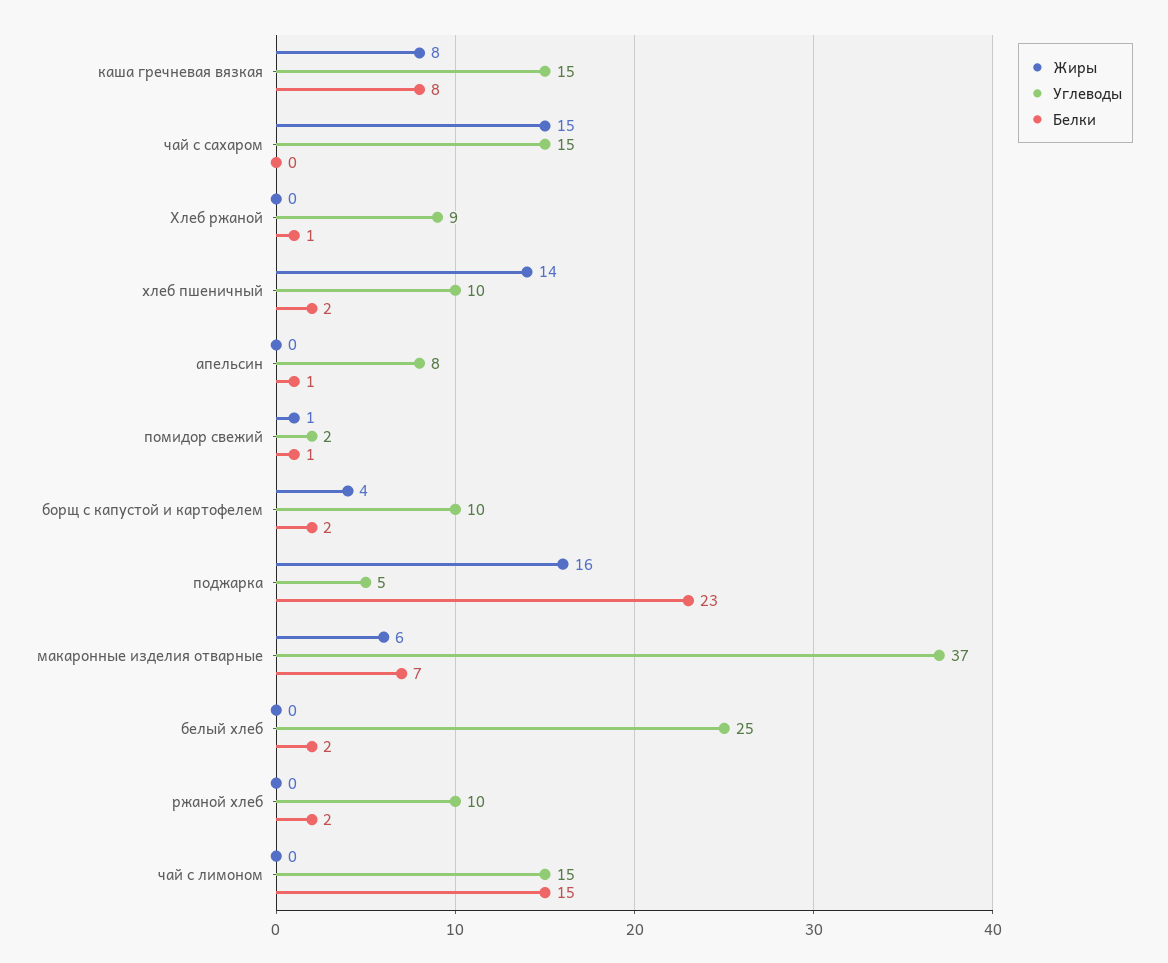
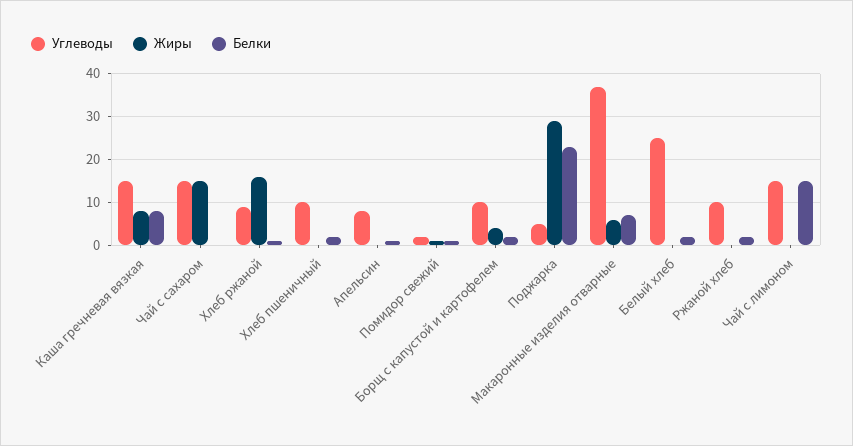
  {
    "Жиры": {
      "каша гречневая вязкая": 8,
      "чай с сахаром": 15,
-     "Хлеб ржаной": 0,
+     "Хлеб ржаной": 15,
-     "хлеб пшеничный": 14,
+     "хлеб пшеничный": 0,
      "апельсин": 0,
      "помидор свежий": 1,
      "борщ с капустой и картофелем": 4,
-     "поджарка": 16,
+     "поджарка": 30,
      "макаронные изделия отварные": 6,
      "белый хлеб": 0,
      "ржаной хлеб": 0,
      "чай с лимоном": 0
    },
    "Углеводы": {
      "каша гречневая вязкая": 15,
      "чай с сахаром": 15,
      "Хлеб ржаной": 9,
      "хлеб пшеничный": 10,
      "апельсин": 8,
      "помидор свежий": 2,
      "борщ с капустой и картофелем": 10,
      "поджарка": 5,
      "макаронные изделия отварные": 37,
      "белый хлеб": 25,
      "ржаной хлеб": 10,
      "чай с лимоном": 15
    },
    "Белки": {
      "каша гречневая вязкая": 8,
      "чай с сахаром": 0,
      "Хлеб ржаной": 1,
      "хлеб пшеничный": 2,
      "апельсин": 1,
      "помидор свежий": 1,
      "борщ с капустой и картофелем": 2,
      "поджарка": 23,
      "макаронные изделия отварные": 7,
      "белый хлеб": 2,
      "ржаной хлеб": 2,
      "чай с лимоном": 15
    }
  }

